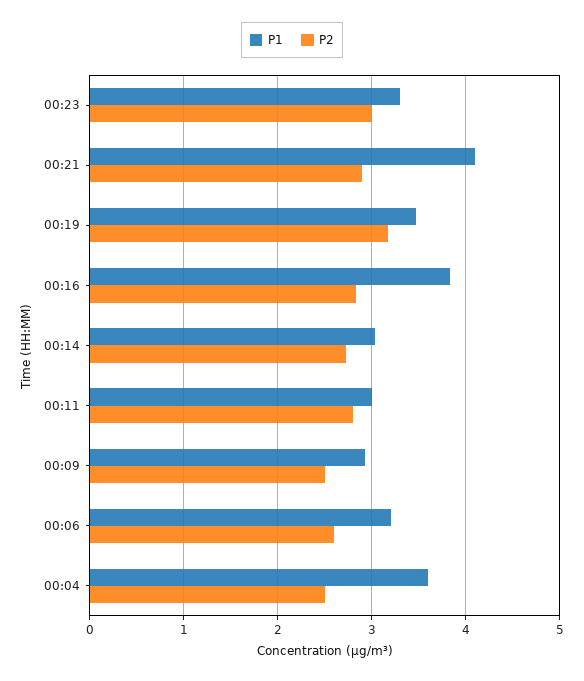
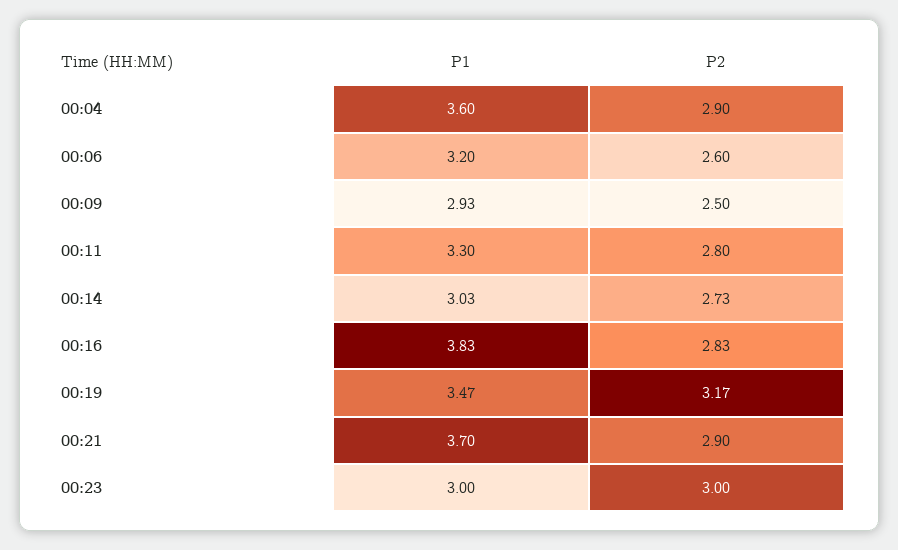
  {
    "P1": {
-     "00:23": 3.3,
+     "00:23": 3,
-     "00:21": 4.1,
+     "00:21": 3.7,
      "00:19": 3.47,
      "00:16": 3.83,
      "00:14": 3.03,
-     "00:11": 3,
+     "00:11": 3.3,
      "00:09": 2.93,
      "00:06": 3.2,
      "00:04": 3.6
    },
    "P2": {
      "00:23": 3,
      "00:21": 2.9,
      "00:19": 3.17,
      "00:16": 2.83,
      "00:14": 2.73,
      "00:11": 2.8,
      "00:09": 2.5,
      "00:06": 2.6,
-     "00:04": 2.5
+     "00:04": 2.9
    }
  }

